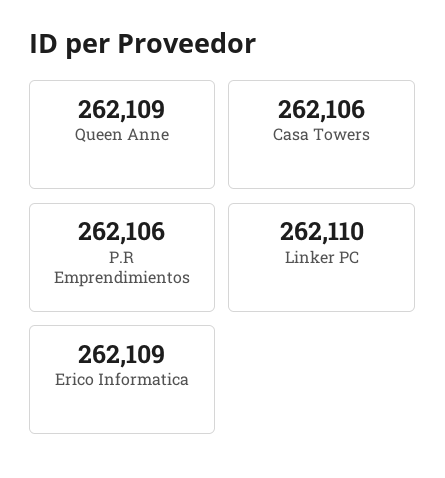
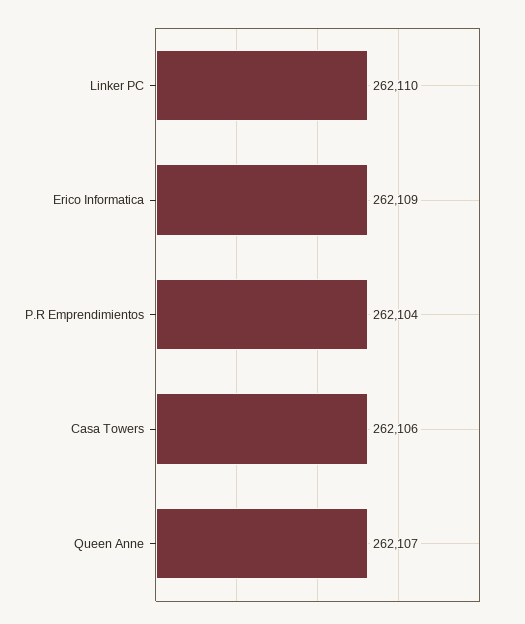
  {
-   "Queen Anne": 262109,
+   "Queen Anne": 262107,
    "Casa Towers": 262106,
-   "P.R Emprendimientos": 262106,
+   "P.R Emprendimientos": 262104,
    "Linker PC": 262110,
    "Erico Informatica": 262109
  }

